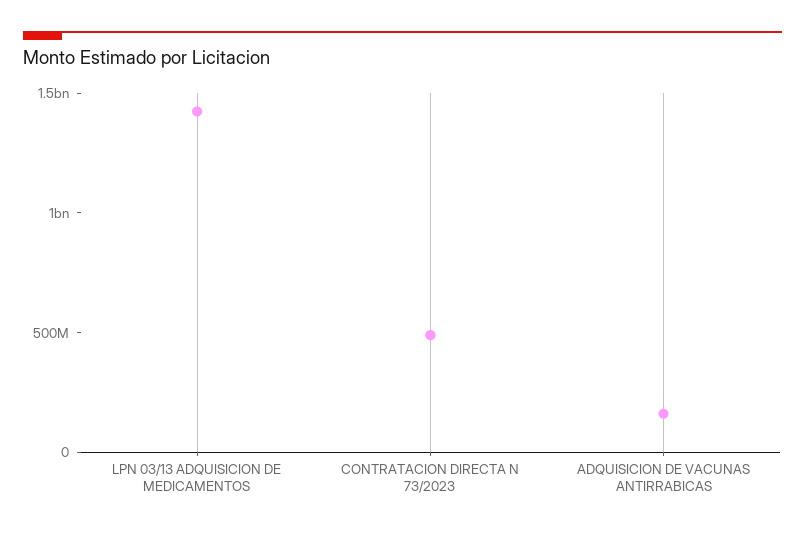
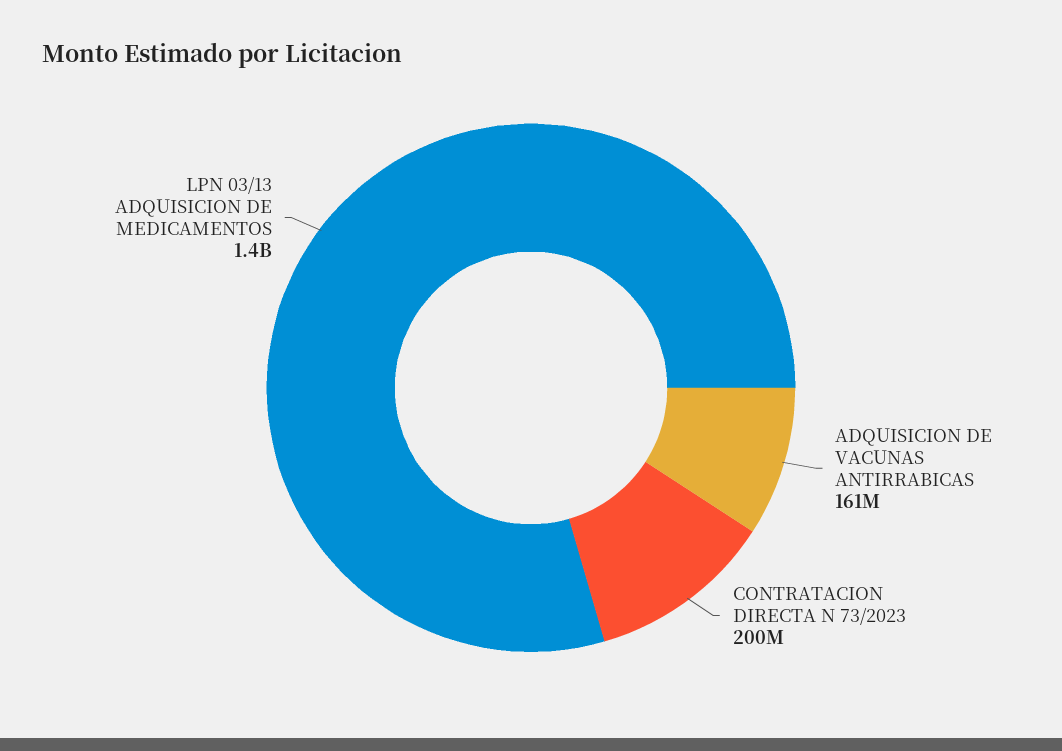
  {
    "LPN 03/13 ADQUISICION DE MEDICAMENTOS": 1400000000,
-   "CONTRATACION DIRECTA N 73/2023": 500000000,
+   "CONTRATACION DIRECTA N 73/2023": 200000000,
    "ADQUISICION DE VACUNAS ANTIRRABICAS": 161000000
  }

